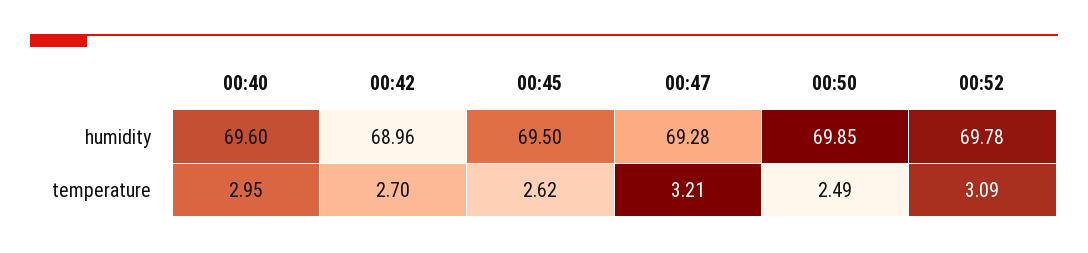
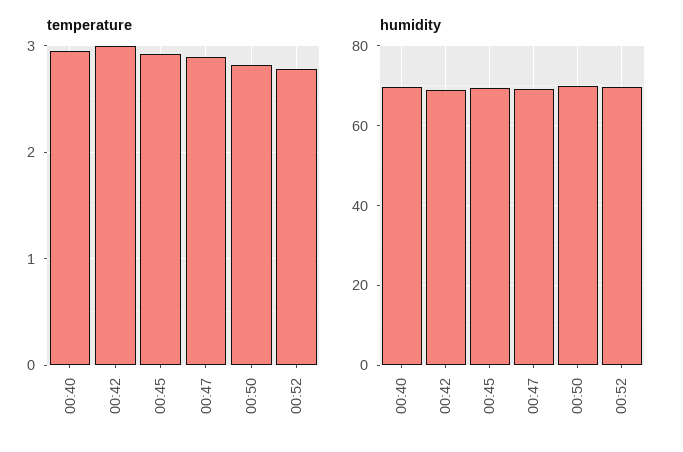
  {
    "humidity": {
      "00:40": 69.6,
      "00:42": 68.96,
      "00:45": 69.5,
      "00:47": 69.28,
      "00:50": 69.85,
      "00:52": 69.78
    },
    "temperature": {
      "00:40": 2.95,
-     "00:42": 2.7,
+     "00:42": 3,
-     "00:45": 2.62,
+     "00:45": 2.9,
-     "00:47": 3.21,
+     "00:47": 2.9,
-     "00:50": 2.49,
+     "00:50": 2.8,
-     "00:52": 3.09
+     "00:52": 2.8
    }
  }

